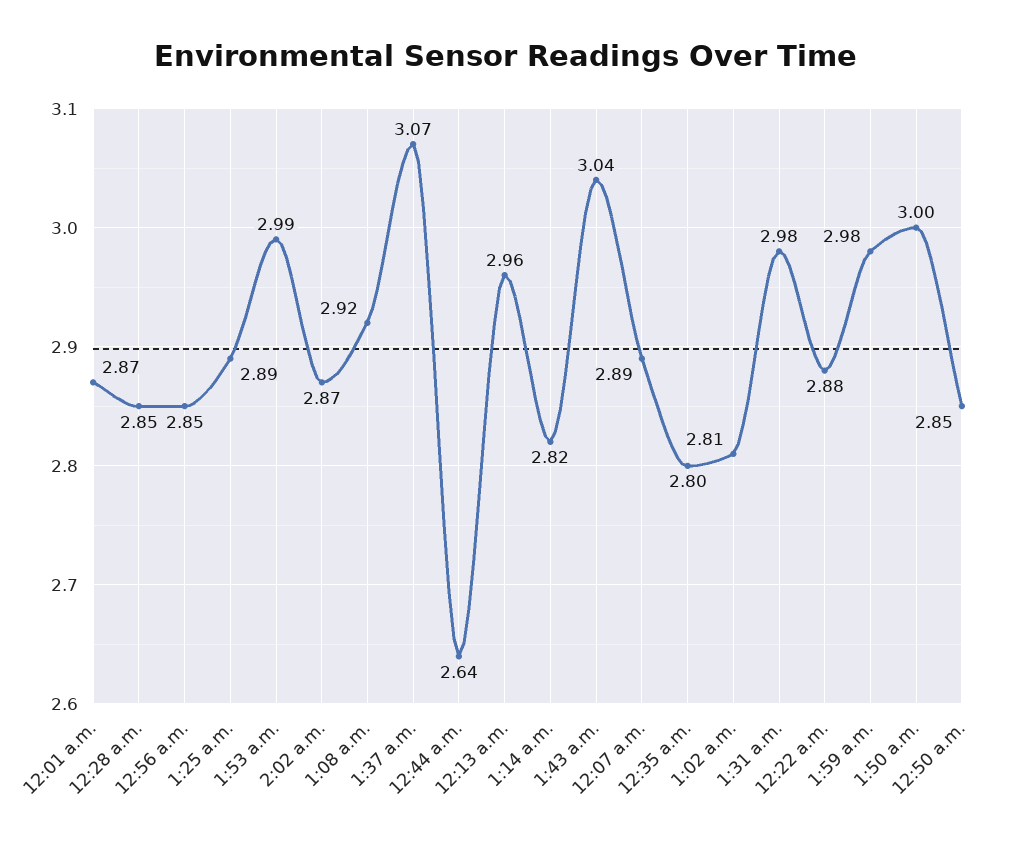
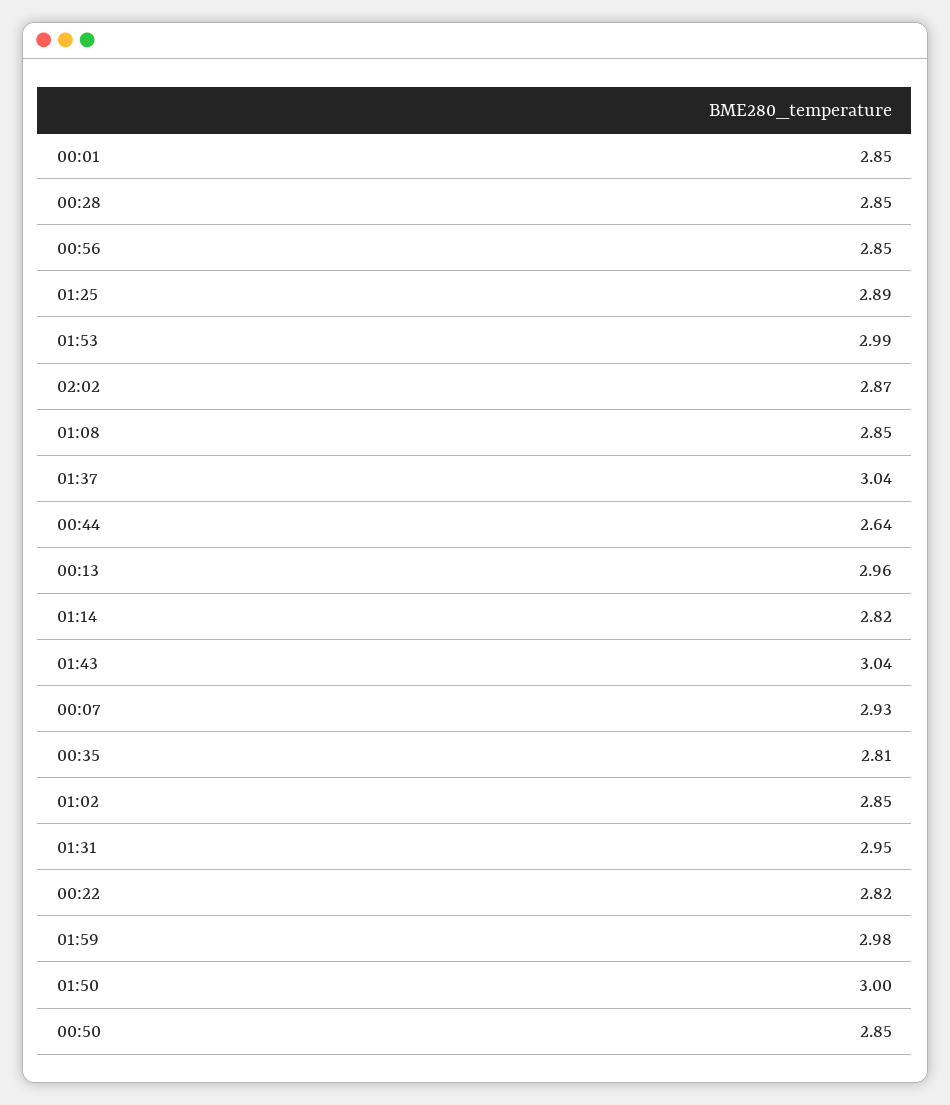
  {
-   "12:01 a.m.": 2.87,
+   "12:01 a.m.": 2.85,
    "12:28 a.m.": 2.85,
    "12:56 a.m.": 2.85,
    "1:25 a.m.": 2.89,
    "1:53 a.m.": 2.99,
    "2:02 a.m.": 2.87,
-   "1:08 a.m.": 2.92,
+   "1:08 a.m.": 2.85,
-   "1:37 a.m.": 3.07,
+   "1:37 a.m.": 3.04,
    "12:44 a.m.": 2.64,
    "12:13 a.m.": 2.96,
    "1:14 a.m.": 2.82,
    "1:43 a.m.": 3.04,
-   "12:07 a.m.": 2.89,
+   "12:07 a.m.": 2.93,
-   "12:35 a.m.": 2.8,
+   "12:35 a.m.": 2.81,
-   "1:02 a.m.": 2.81,
+   "1:02 a.m.": 2.85,
-   "1:31 a.m.": 2.98,
+   "1:31 a.m.": 2.95,
-   "12:22 a.m.": 2.88,
+   "12:22 a.m.": 2.82,
    "1:59 a.m.": 2.98,
    "1:50 a.m.": 3,
    "12:50 a.m.": 2.85
  }

